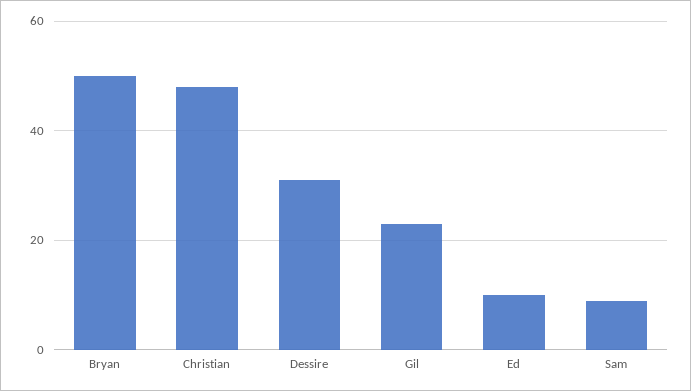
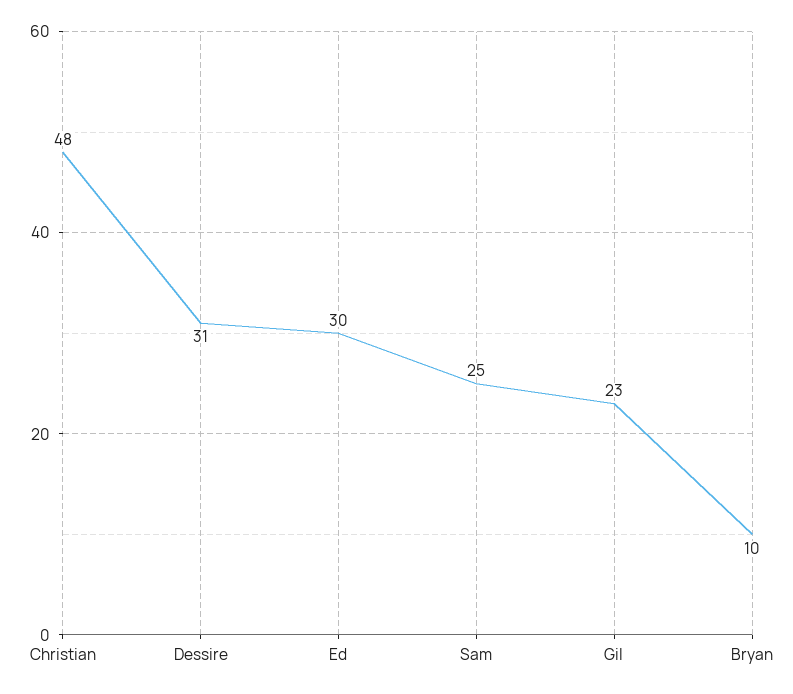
  {
-   "Bryan": 50,
+   "Bryan": 10,
    "Christian": 48,
    "Dessire": 31,
    "Gil": 23,
-   "Ed": 10,
+   "Ed": 30,
-   "Sam": 10
+   "Sam": 25
  }

